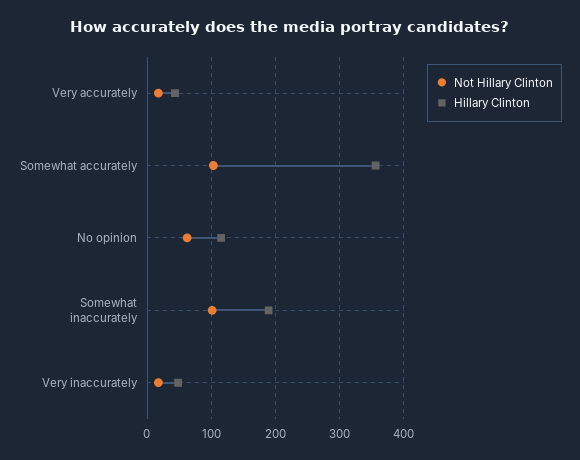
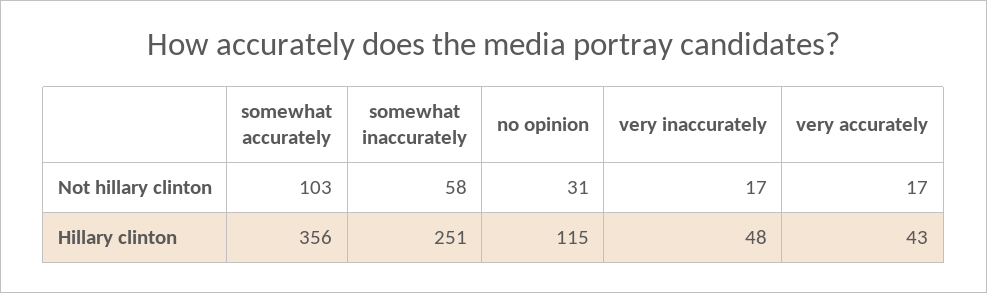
  {
    "Not Hillary Clinton": {
      "Very accurately": 17,
      "Somewhat accurately": 103,
-     "No opinion": 60,
+     "No opinion": 31,
-     "Somewhat inaccurately": 100,
+     "Somewhat inaccurately": 58,
      "Very inaccurately": 17
    },
    "Hillary Clinton": {
      "Very accurately": 43,
      "Somewhat accurately": 356,
      "No opinion": 115,
-     "Somewhat inaccurately": 190,
+     "Somewhat inaccurately": 251,
      "Very inaccurately": 48
    }
  }

